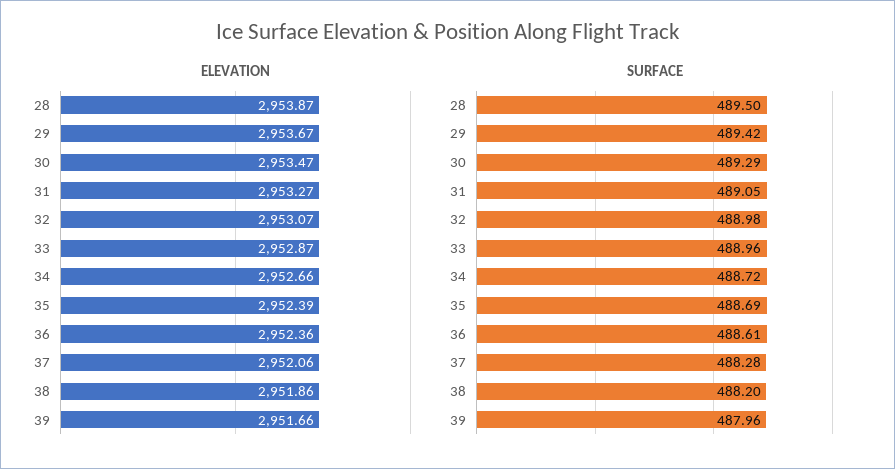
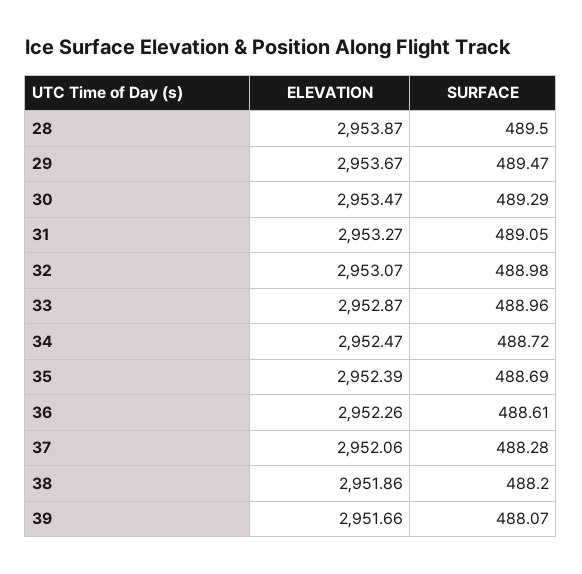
  {
    "ELEVATION": {
      "28": 2953.87,
      "29": 2953.67,
      "30": 2953.47,
      "31": 2953.27,
      "32": 2953.07,
      "33": 2952.87,
-     "34": 2952.66,
+     "34": 2952.47,
      "35": 2952.39,
-     "36": 2952.36,
+     "36": 2952.26,
      "37": 2952.06,
      "38": 2951.86,
      "39": 2951.66
    },
    "SURFACE": {
      "28": 489.5,
-     "29": 489.42,
+     "29": 489.47,
      "30": 489.29,
      "31": 489.05,
      "32": 488.98,
      "33": 488.96,
      "34": 488.72,
      "35": 488.69,
      "36": 488.61,
      "37": 488.28,
      "38": 488.2,
-     "39": 487.96
+     "39": 488.07
    }
  }

